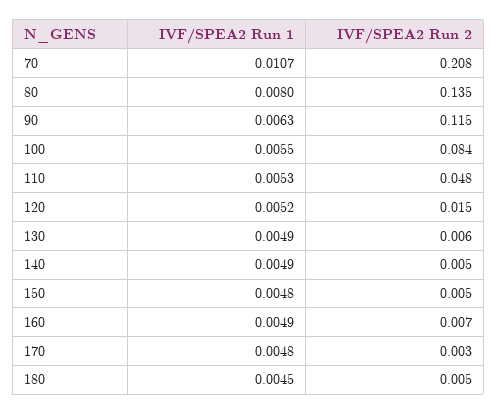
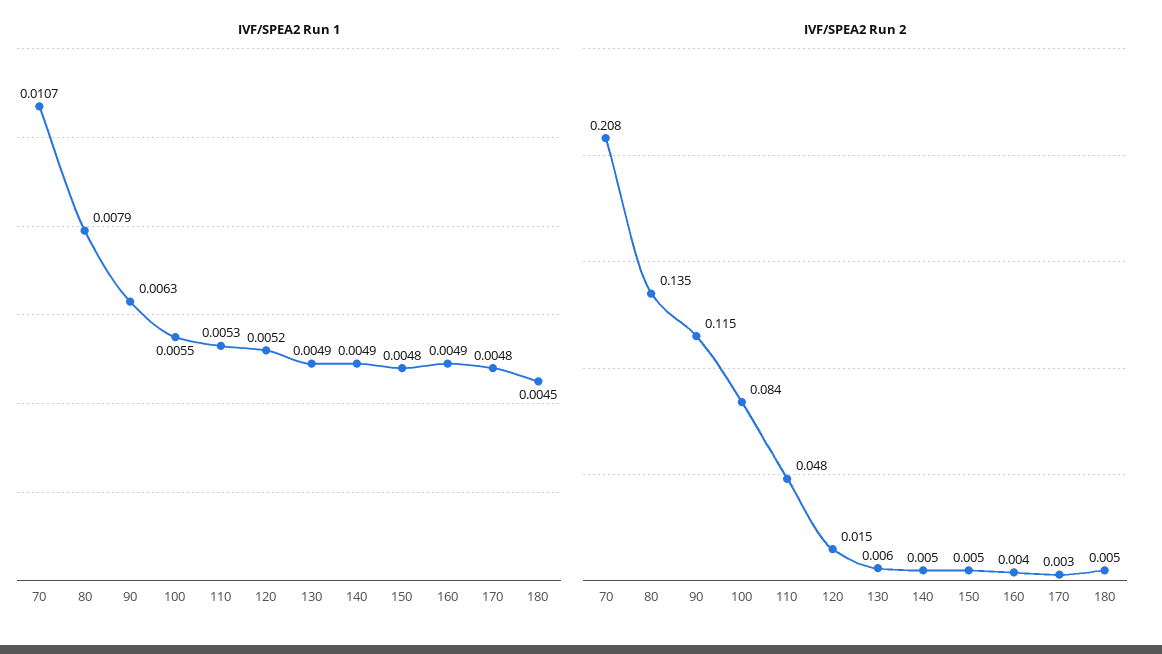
  {
    "IVF/SPEA2 Run 1": {
      "70": 0.0107,
-     "80": 0.008,
+     "80": 0.0079,
      "90": 0.0063,
      "100": 0.0055,
      "110": 0.0053,
      "120": 0.0052,
      "130": 0.0049,
      "140": 0.0049,
      "150": 0.0048,
      "160": 0.0049,
      "170": 0.0048,
      "180": 0.0045
    },
    "IVF/SPEA2 Run 2": {
      "70": 0.208,
      "80": 0.135,
      "90": 0.115,
      "100": 0.084,
      "110": 0.048,
      "120": 0.015,
      "130": 0.006,
      "140": 0.005,
      "150": 0.005,
-     "160": 0.007,
+     "160": 0.004,
      "170": 0.003,
      "180": 0.005
    }
  }

